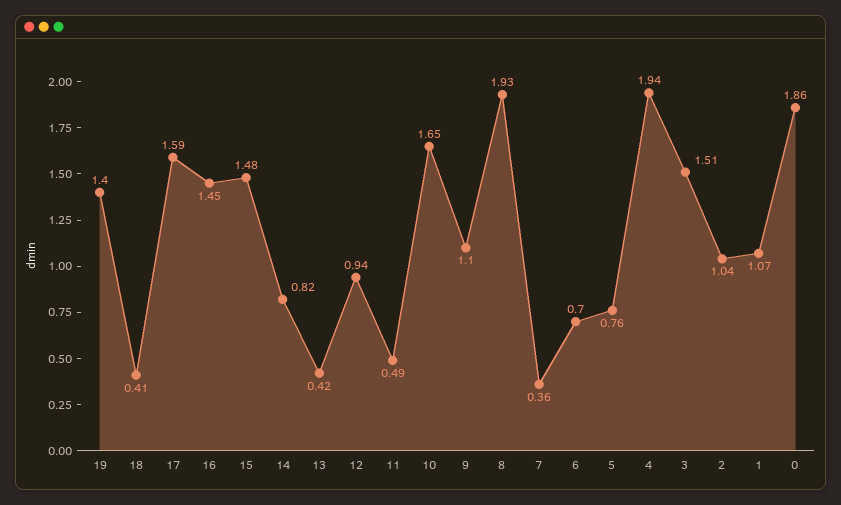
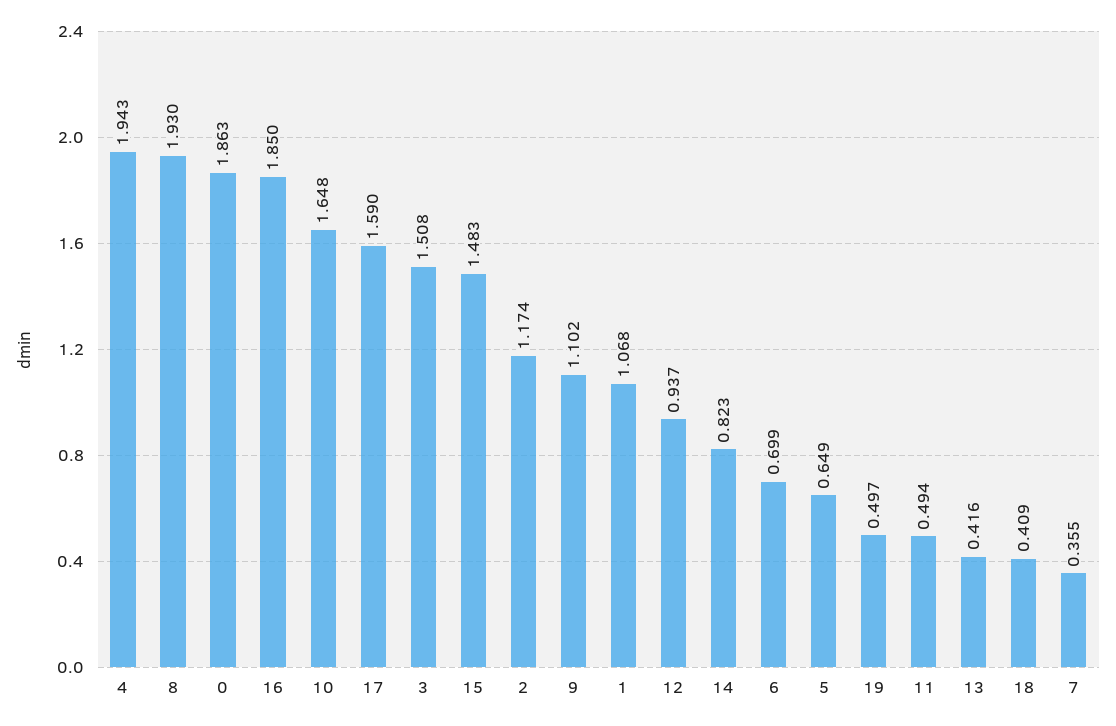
  {
-   "19": 1.4,
+   "19": 0.497,
    "18": 0.409,
    "17": 1.59,
-   "16": 1.45,
+   "16": 1.85,
    "15": 1.483,
    "14": 0.823,
    "13": 0.416,
    "12": 0.937,
    "11": 0.494,
    "10": 1.648,
    "9": 1.102,
    "8": 1.93,
    "7": 0.355,
    "6": 0.699,
-   "5": 0.76,
+   "5": 0.649,
    "4": 1.943,
    "3": 1.508,
-   "2": 1.04,
+   "2": 1.174,
    "1": 1.068,
    "0": 1.863
  }

